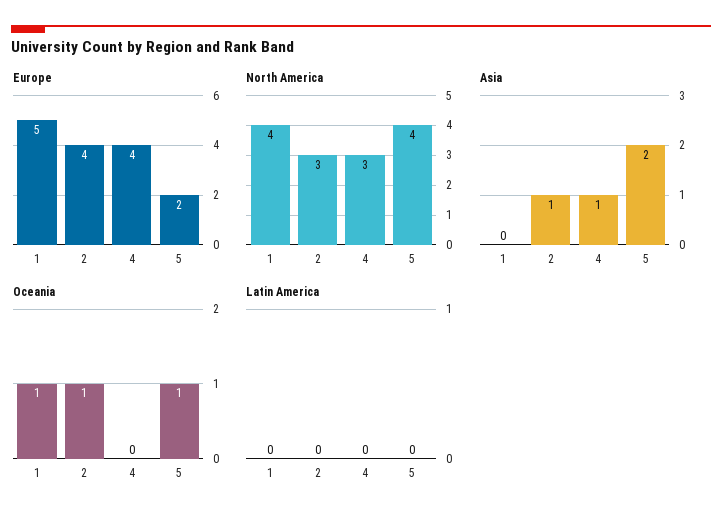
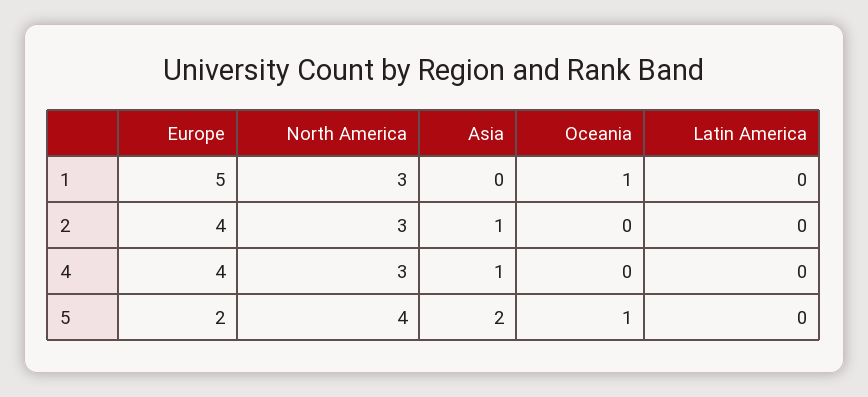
  {
    "Europe": {
      "1": 5,
      "2": 4,
      "4": 4,
      "5": 2
    },
    "North America": {
-     "1": 4,
+     "1": 3,
      "2": 3,
      "4": 3,
      "5": 4
    },
    "Asia": {
      "1": 0,
      "2": 1,
      "4": 1,
      "5": 2
    },
    "Oceania": {
      "1": 1,
-     "2": 1,
+     "2": 0,
      "4": 0,
      "5": 1
    },
    "Latin America": {
      "1": 0,
      "2": 0,
      "4": 0,
      "5": 0
    }
  }

